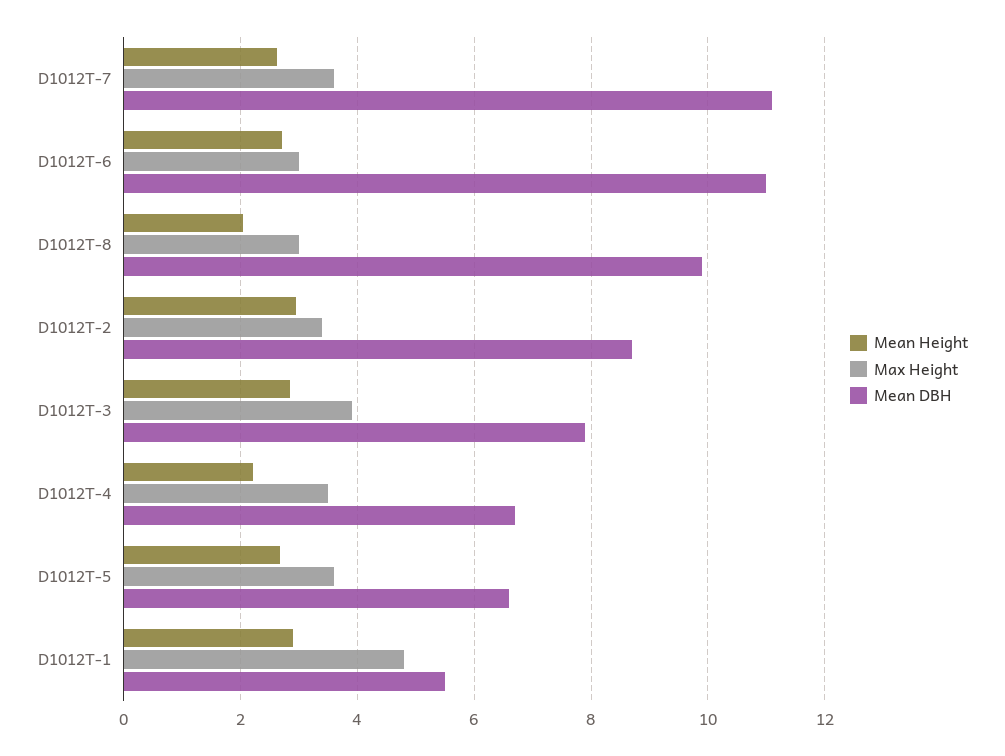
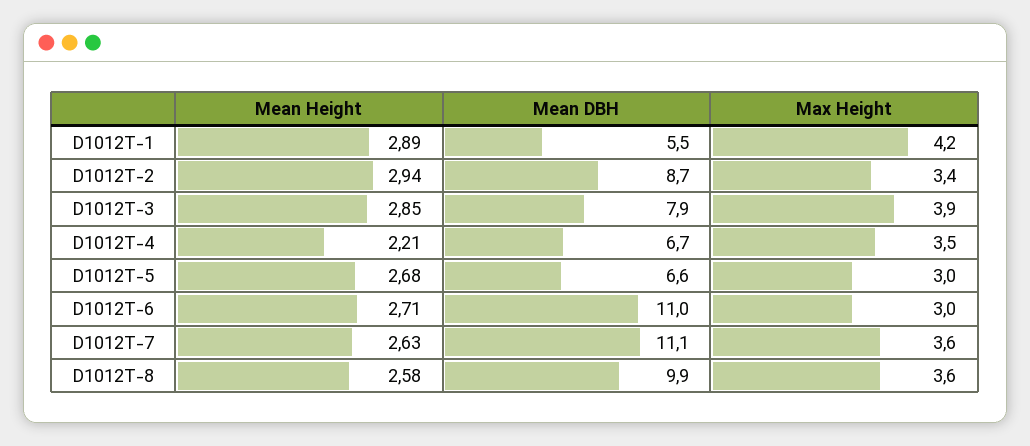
  {
    "Mean Height": {
      "D1012T-7": 2.63,
      "D1012T-6": 2.71,
-     "D1012T-8": 2,
+     "D1012T-8": 2.58,
      "D1012T-2": 2.94,
      "D1012T-3": 2.85,
      "D1012T-4": 2.21,
      "D1012T-5": 2.68,
      "D1012T-1": 2.89
    },
    "Max Height": {
      "D1012T-7": 3.6,
      "D1012T-6": 3,
-     "D1012T-8": 3,
+     "D1012T-8": 3.6,
      "D1012T-2": 3.4,
      "D1012T-3": 3.9,
      "D1012T-4": 3.5,
-     "D1012T-5": 3.6,
+     "D1012T-5": 3,
-     "D1012T-1": 4.8
+     "D1012T-1": 4.2
    },
    "Mean DBH": {
      "D1012T-7": 11.1,
      "D1012T-6": 11,
      "D1012T-8": 9.9,
      "D1012T-2": 8.7,
      "D1012T-3": 7.9,
      "D1012T-4": 6.7,
      "D1012T-5": 6.6,
      "D1012T-1": 5.5
    }
  }

